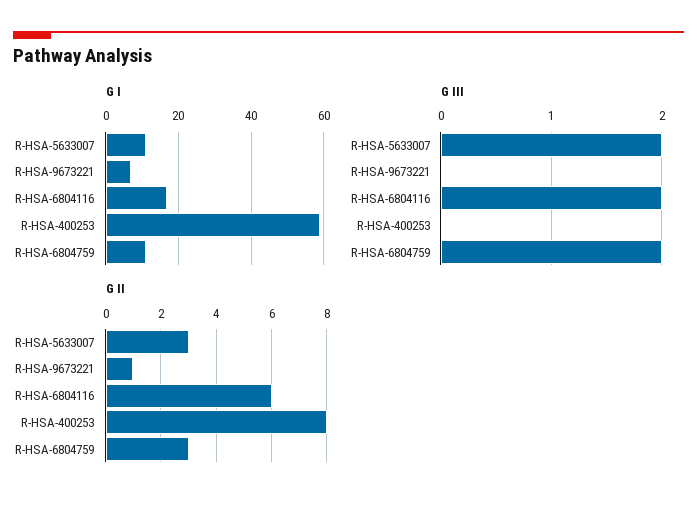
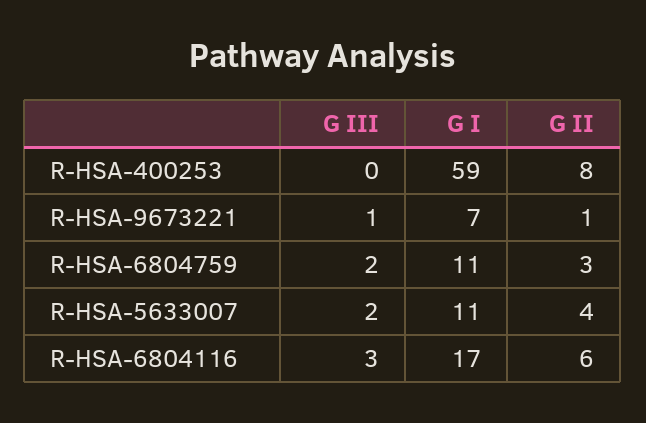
  {
    "G I": {
      "R-HSA-5633007": 11,
      "R-HSA-9673221": 7,
      "R-HSA-6804116": 17,
      "R-HSA-400253": 59,
      "R-HSA-6804759": 11
    },
    "G III": {
      "R-HSA-5633007": 2,
-     "R-HSA-9673221": 0,
+     "R-HSA-9673221": 1,
-     "R-HSA-6804116": 2,
+     "R-HSA-6804116": 3,
      "R-HSA-400253": 0,
      "R-HSA-6804759": 2
    },
    "G II": {
-     "R-HSA-5633007": 3,
+     "R-HSA-5633007": 4,
      "R-HSA-9673221": 1,
      "R-HSA-6804116": 6,
      "R-HSA-400253": 8,
      "R-HSA-6804759": 3
    }
  }

